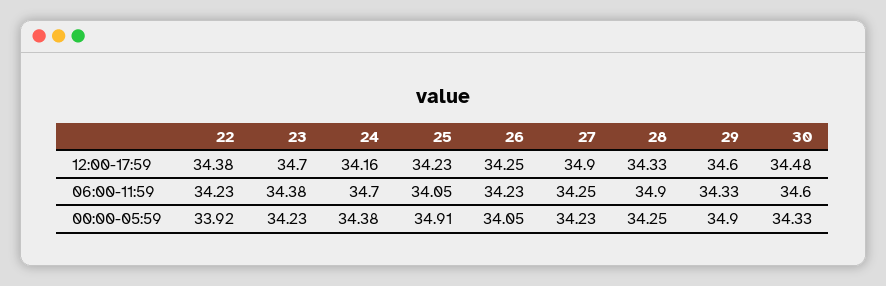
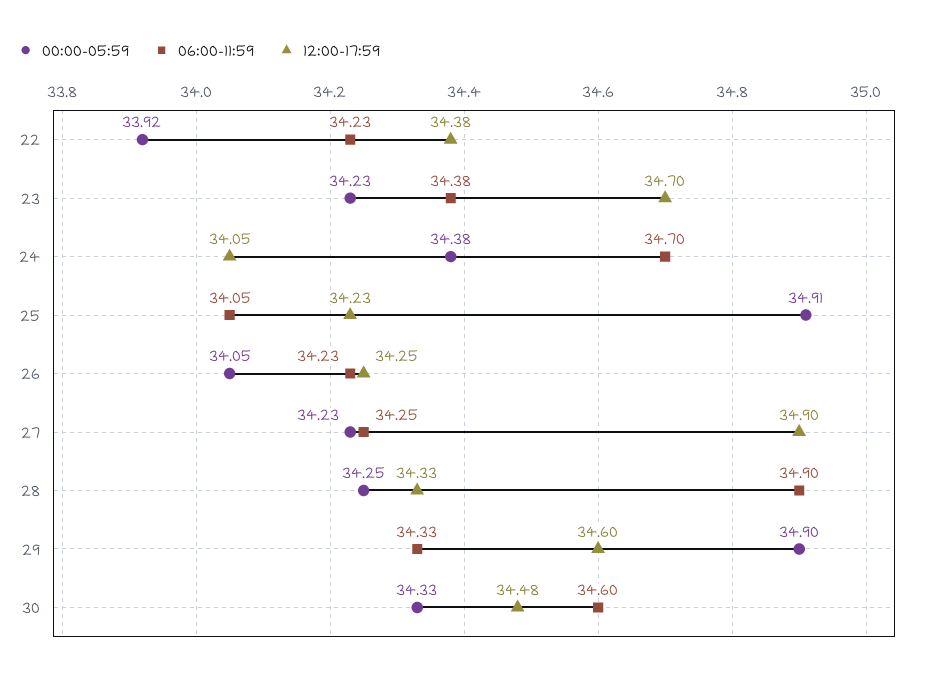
  {
    "12:00-17:59": {
      "22": 34.38,
      "23": 34.7,
-     "24": 34.16,
+     "24": 34.05,
      "25": 34.23,
      "26": 34.25,
      "27": 34.9,
      "28": 34.33,
      "29": 34.6,
      "30": 34.48
    },
    "06:00-11:59": {
      "22": 34.23,
      "23": 34.38,
      "24": 34.7,
      "25": 34.05,
      "26": 34.23,
      "27": 34.25,
      "28": 34.9,
      "29": 34.33,
      "30": 34.6
    },
    "00:00-05:59": {
      "22": 33.92,
      "23": 34.23,
      "24": 34.38,
      "25": 34.91,
      "26": 34.05,
      "27": 34.23,
      "28": 34.25,
      "29": 34.9,
      "30": 34.33
    }
  }

